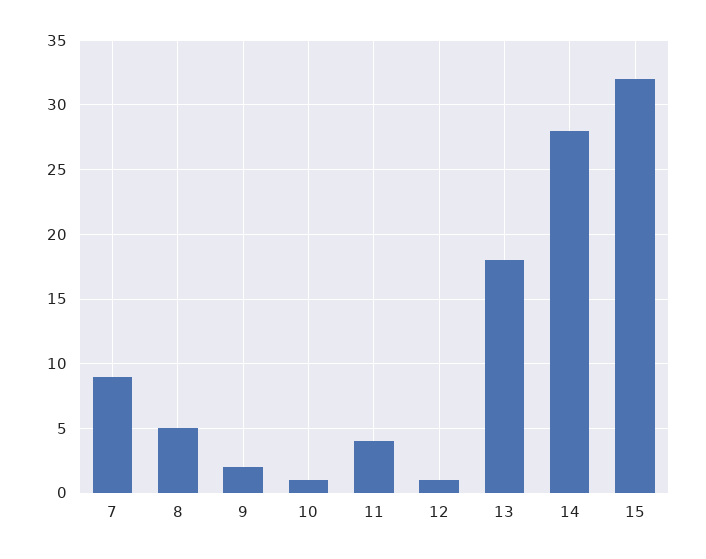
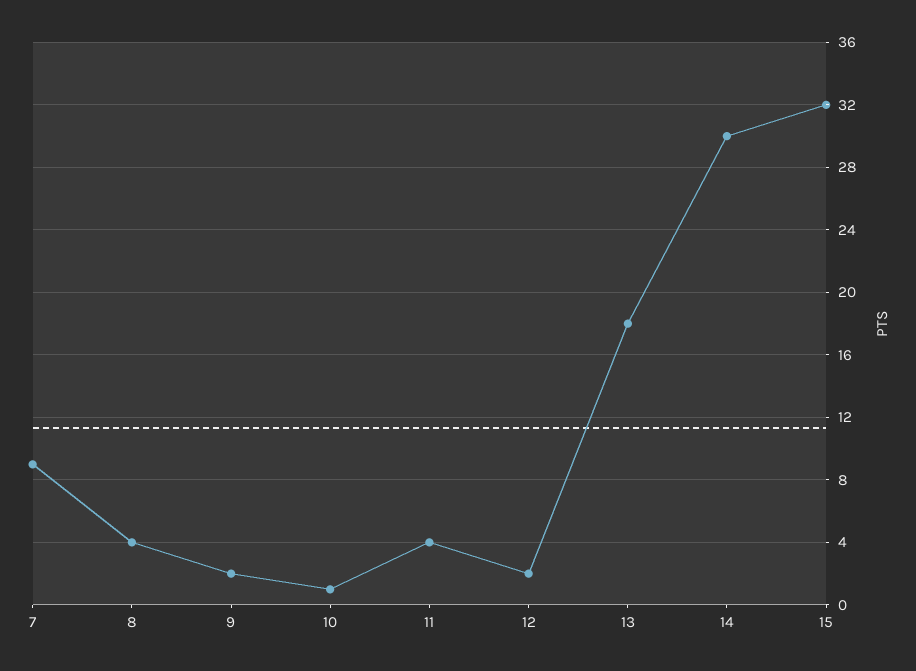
  {
    "7": 9,
-   "8": 5,
+   "8": 4,
    "9": 2,
    "10": 1,
    "11": 4,
-   "12": 1,
+   "12": 2,
    "13": 18,
-   "14": 28,
+   "14": 30,
    "15": 32
  }

